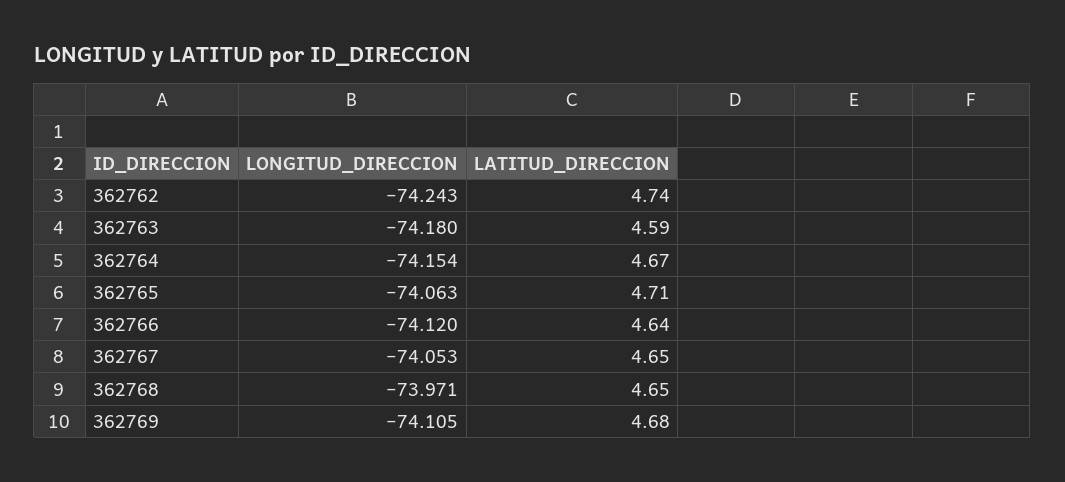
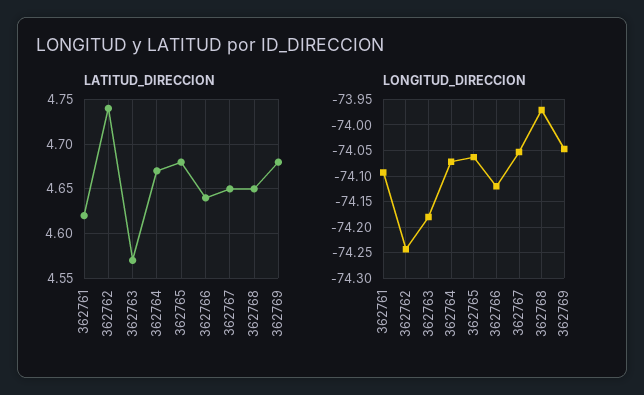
  {
    "LONGITUD_DIRECCION": {
      "362762": -74.243,
      "362763": -74.18,
-     "362764": -74.154,
+     "362764": -74.075,
      "362765": -74.063,
      "362766": -74.12,
      "362767": -74.053,
      "362768": -73.971,
-     "362769": -74.105
+     "362769": -74.05,
+     "362761": -74.1
    },
    "LATITUD_DIRECCION": {
      "362762": 4.74,
-     "362763": 4.59,
+     "362763": 4.57,
      "362764": 4.67,
-     "362765": 4.71,
+     "362765": 4.68,
      "362766": 4.64,
      "362767": 4.65,
      "362768": 4.65,
-     "362769": 4.68
+     "362769": 4.68,
+     "362761": 4.62
    }
  }

